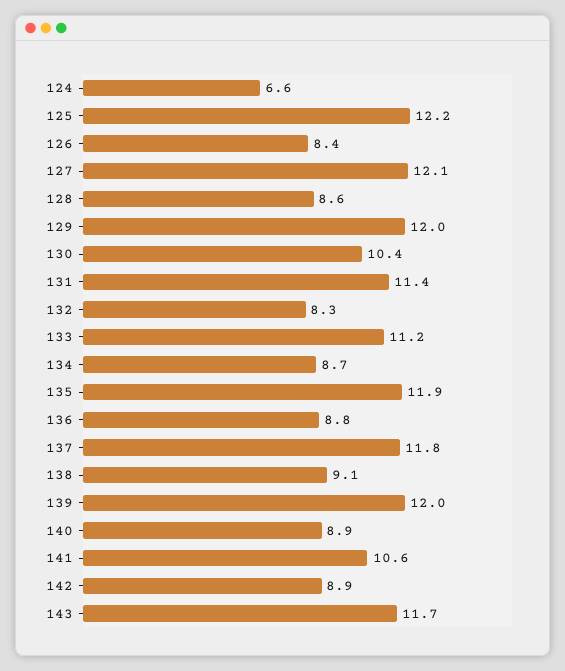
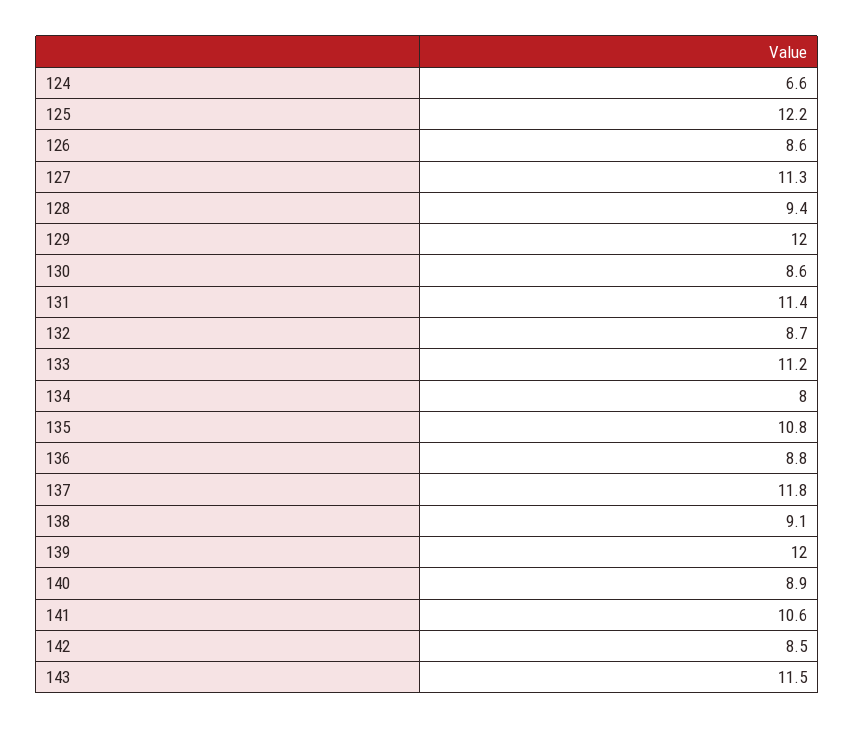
  {
    "124": 6.6,
    "125": 12.2,
-   "126": 8.4,
+   "126": 8.6,
-   "127": 12.1,
+   "127": 11.3,
-   "128": 8.6,
+   "128": 9.4,
    "129": 12,
-   "130": 10.4,
+   "130": 8.6,
    "131": 11.4,
-   "132": 8.3,
+   "132": 8.7,
    "133": 11.2,
-   "134": 8.7,
+   "134": 8,
-   "135": 11.9,
+   "135": 10.8,
    "136": 8.8,
    "137": 11.8,
    "138": 9.1,
    "139": 12,
    "140": 8.9,
    "141": 10.6,
-   "142": 8.9,
+   "142": 8.5,
-   "143": 11.7
+   "143": 11.5
  }

